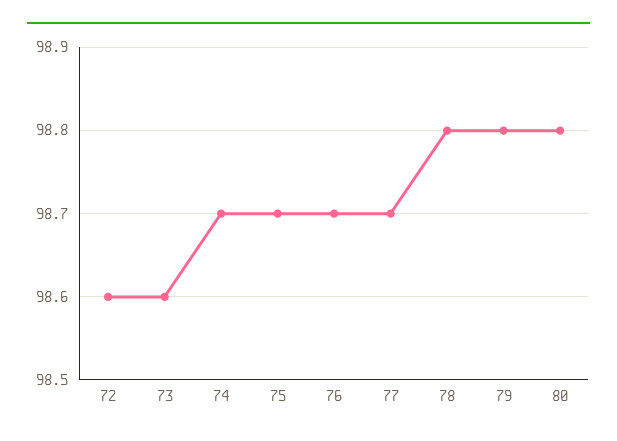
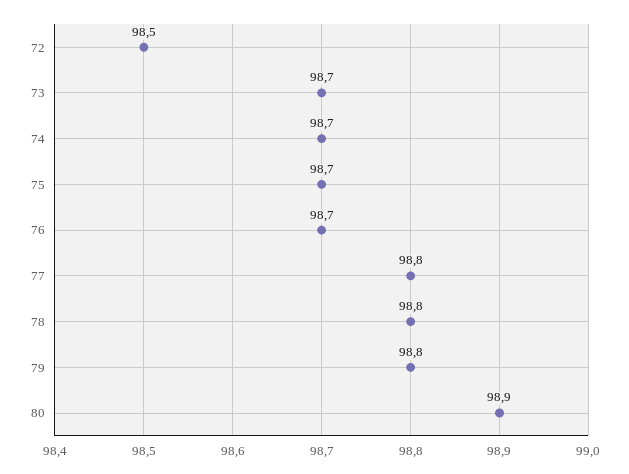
  {
-   "72": 98.6,
+   "72": 98.5,
-   "73": 98.6,
+   "73": 98.7,
    "74": 98.7,
    "75": 98.7,
    "76": 98.7,
-   "77": 98.7,
+   "77": 98.8,
    "78": 98.8,
    "79": 98.8,
-   "80": 98.8
+   "80": 98.9
  }

